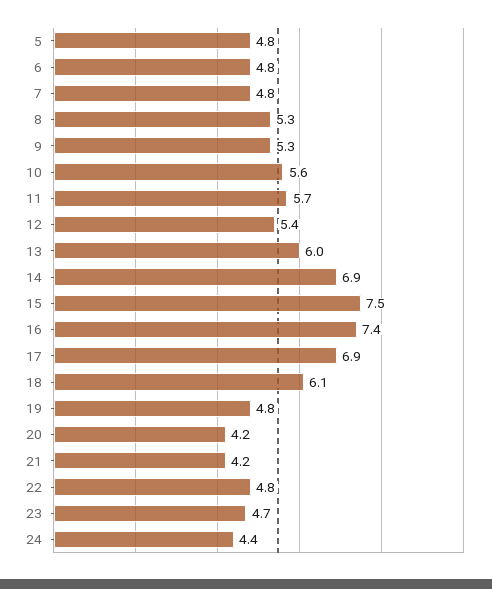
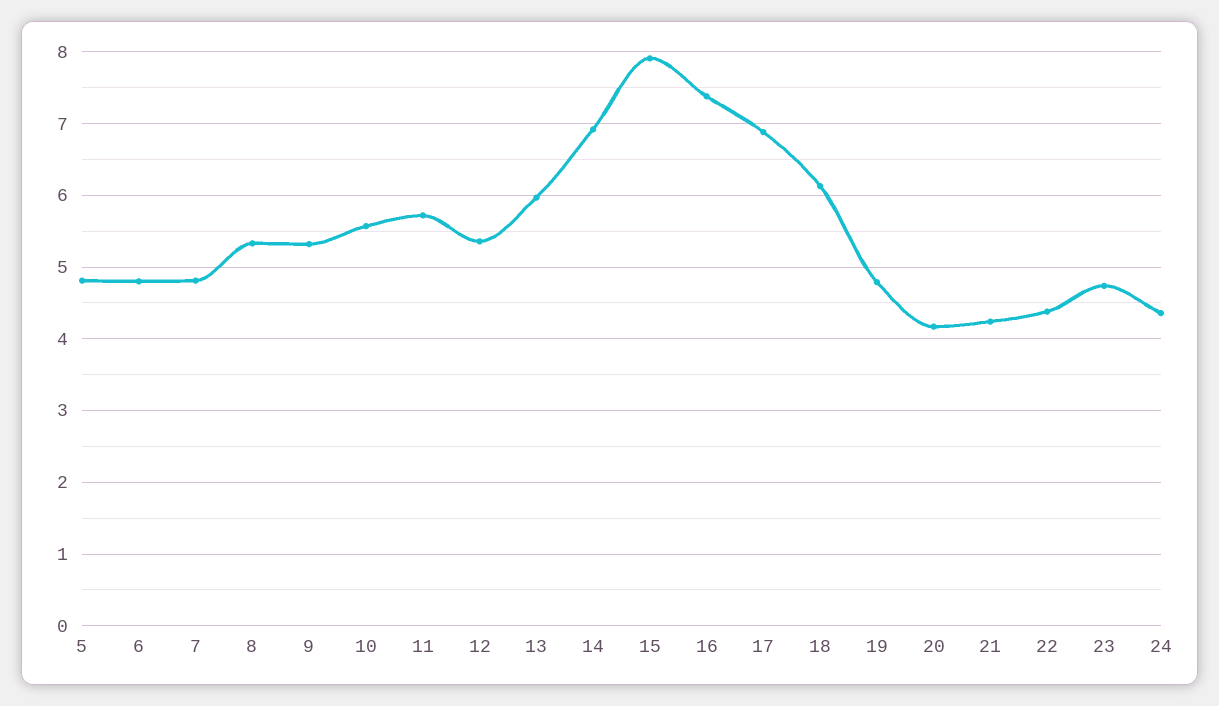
  {
    "5": 4.8,
    "6": 4.8,
    "7": 4.8,
    "8": 5.3,
    "9": 5.3,
    "10": 5.6,
    "11": 5.7,
    "12": 5.4,
    "13": 6,
    "14": 6.9,
-   "15": 7.5,
+   "15": 7.9,
    "16": 7.4,
    "17": 6.9,
    "18": 6.1,
    "19": 4.8,
    "20": 4.2,
    "21": 4.2,
-   "22": 4.8,
+   "22": 4.4,
    "23": 4.7,
    "24": 4.4
  }

